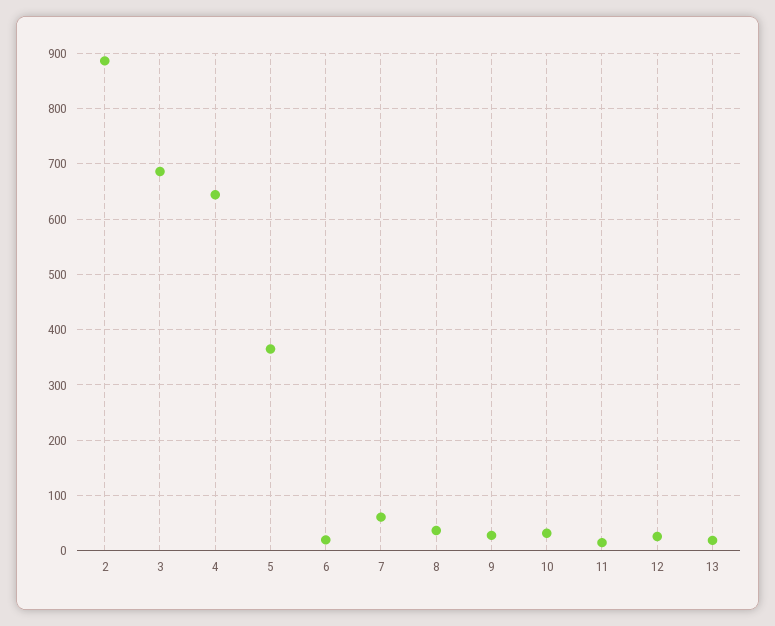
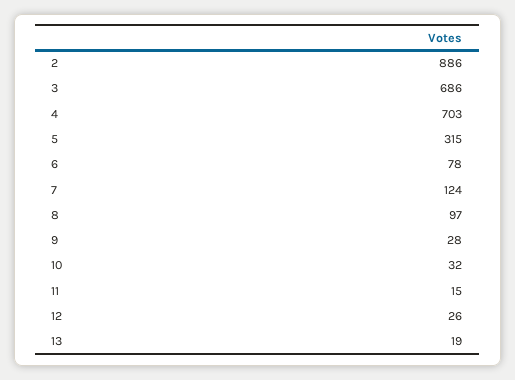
  {
    "2": 886,
    "3": 686,
-   "4": 640,
+   "4": 703,
-   "5": 360,
+   "5": 315,
-   "6": 20,
+   "6": 78,
-   "7": 60,
+   "7": 124,
-   "8": 40,
+   "8": 97,
    "9": 28,
    "10": 32,
    "11": 15,
    "12": 26,
    "13": 19
  }

